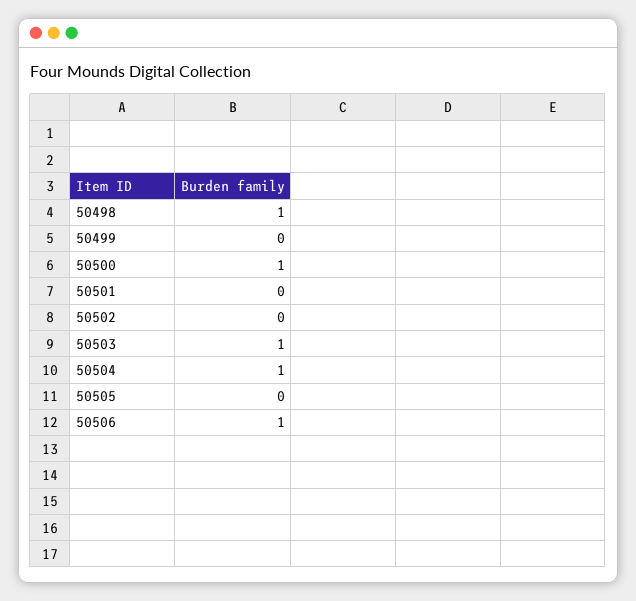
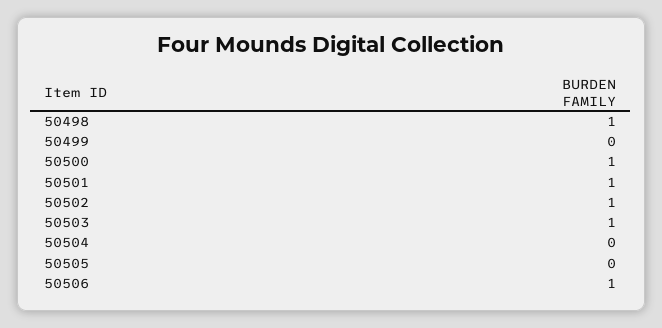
  {
    "50498": 1,
    "50499": 0,
    "50500": 1,
-   "50501": 0,
+   "50501": 1,
-   "50502": 0,
+   "50502": 1,
    "50503": 1,
-   "50504": 1,
+   "50504": 0,
    "50505": 0,
    "50506": 1
  }

